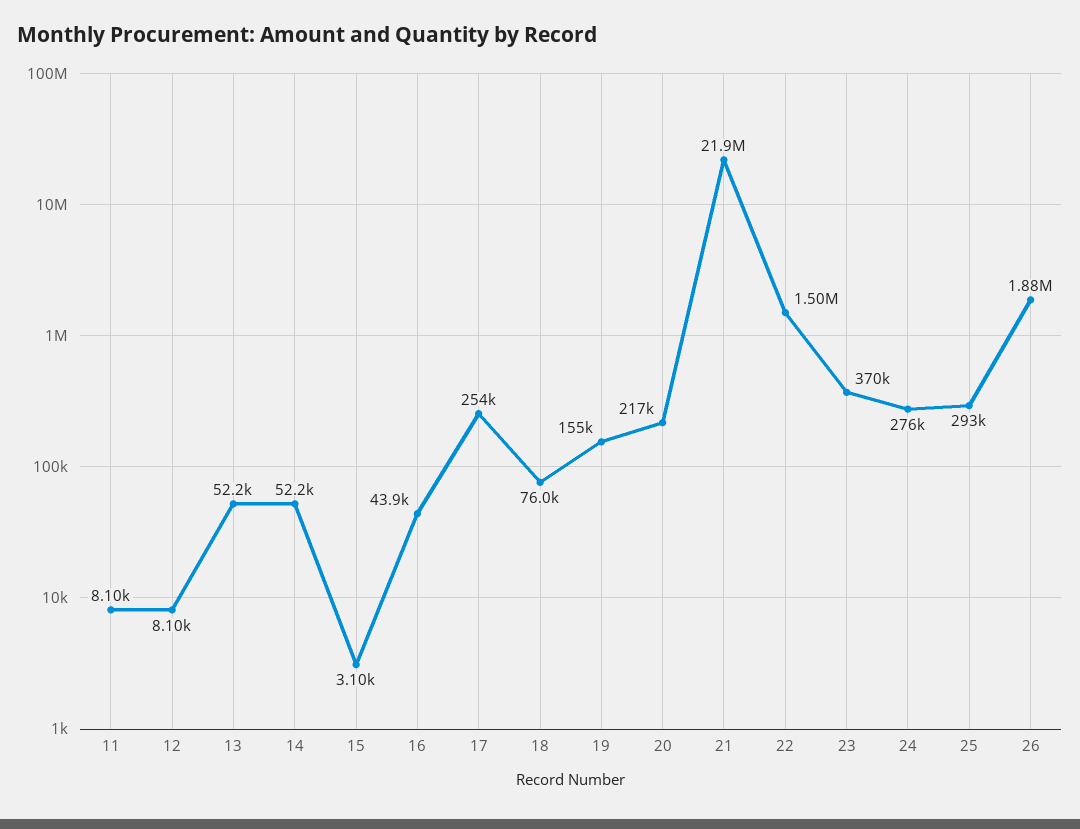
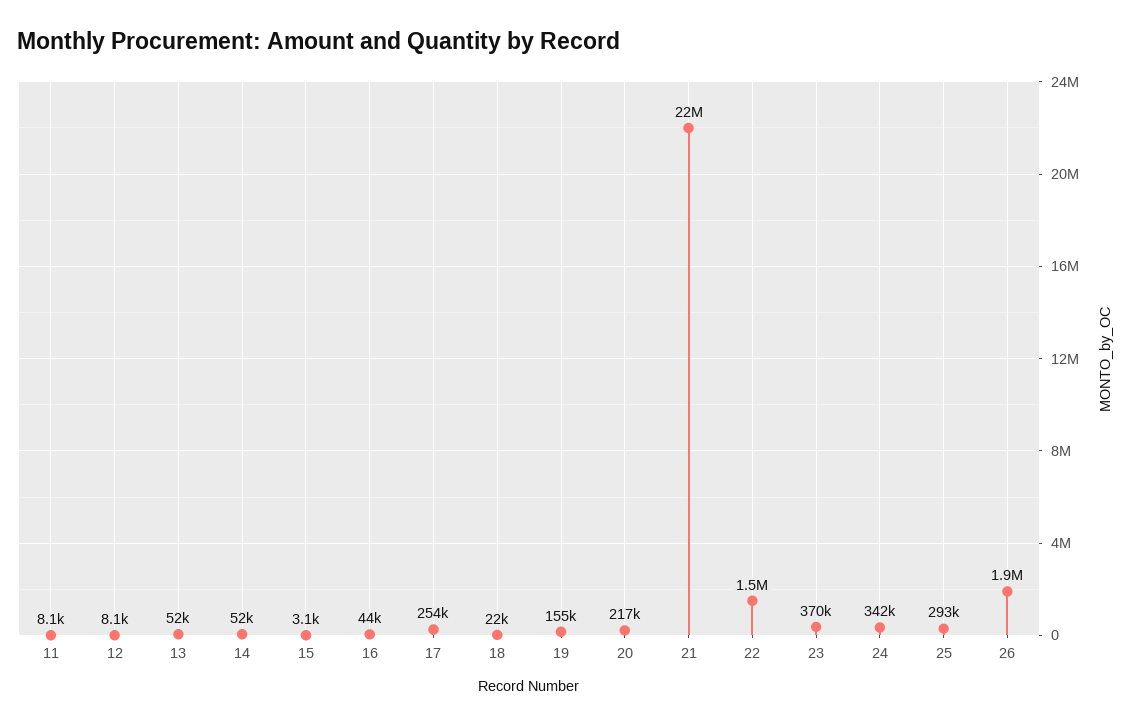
  {
    "11": 8100,
    "12": 8100,
    "13": 52200,
    "14": 52200,
    "15": 3100,
    "16": 43900,
    "17": 254000,
-   "18": 76000,
+   "18": 22000,
    "19": 155000,
    "20": 217000,
    "21": 21900000,
    "22": 1500000,
    "23": 370000,
-   "24": 276000,
+   "24": 342000,
    "25": 293000,
    "26": 1880000
  }

